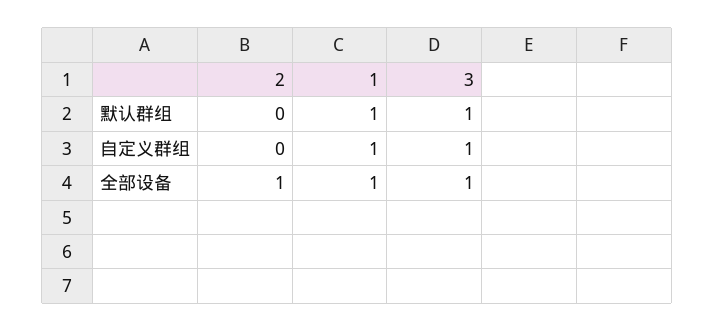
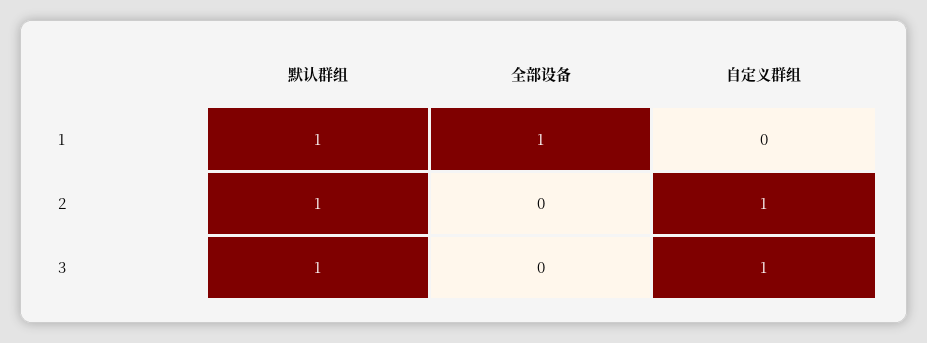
  {
    "2": {
-     "默认群组": 0,
+     "默认群组": 1,
-     "自定义群组": 0,
+     "自定义群组": 1,
-     "全部设备": 1
+     "全部设备": 0
    },
    "1": {
      "默认群组": 1,
-     "自定义群组": 1,
+     "自定义群组": 0,
      "全部设备": 1
    },
    "3": {
      "默认群组": 1,
      "自定义群组": 1,
-     "全部设备": 1
+     "全部设备": 0
    }
  }

